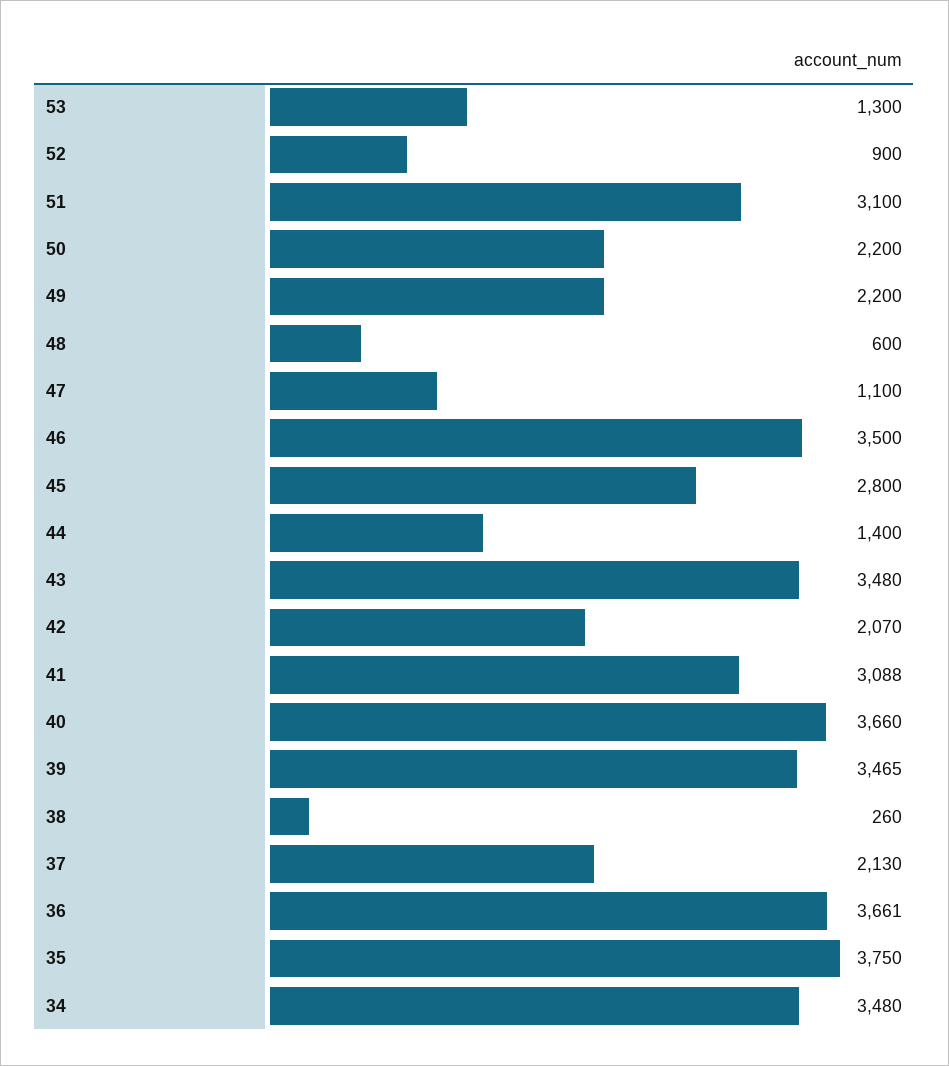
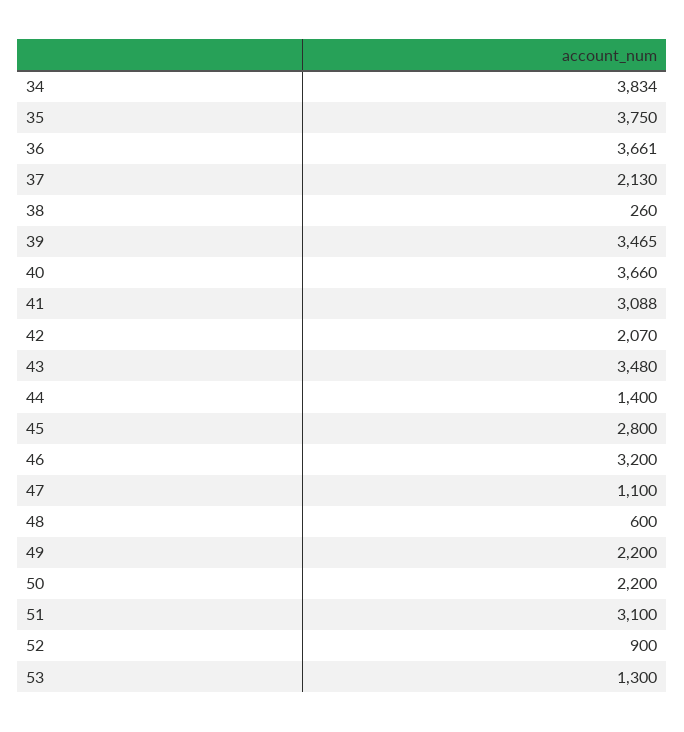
  {
    "53": 1300,
    "52": 900,
    "51": 3100,
    "50": 2200,
    "49": 2200,
    "48": 600,
    "47": 1100,
-   "46": 3500,
+   "46": 3200,
    "45": 2800,
    "44": 1400,
    "43": 3480,
    "42": 2070,
    "41": 3088,
    "40": 3660,
    "39": 3465,
    "38": 260,
    "37": 2130,
    "36": 3661,
    "35": 3750,
-   "34": 3480
+   "34": 3834
  }

